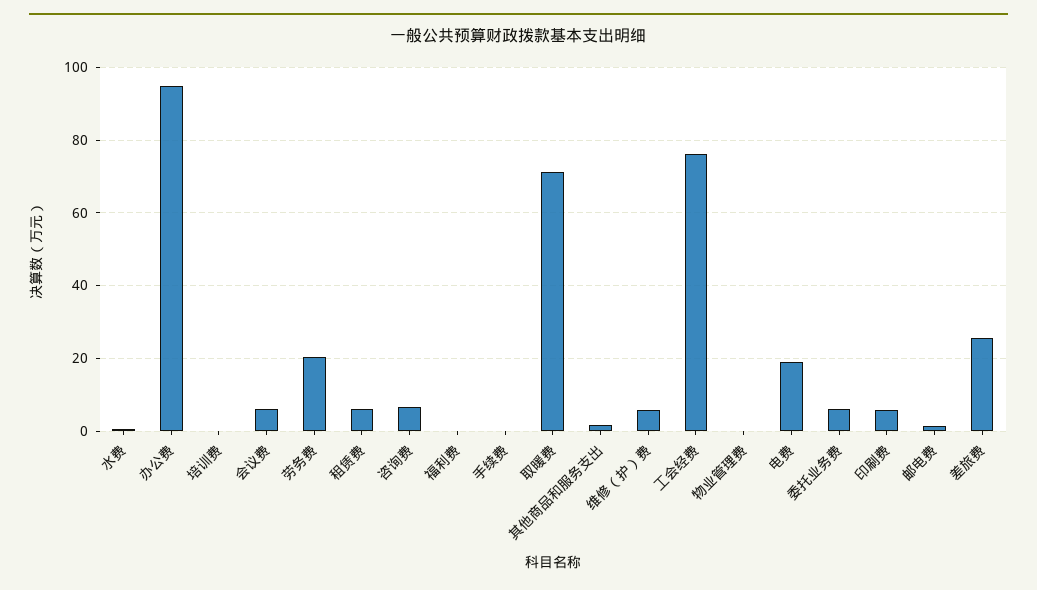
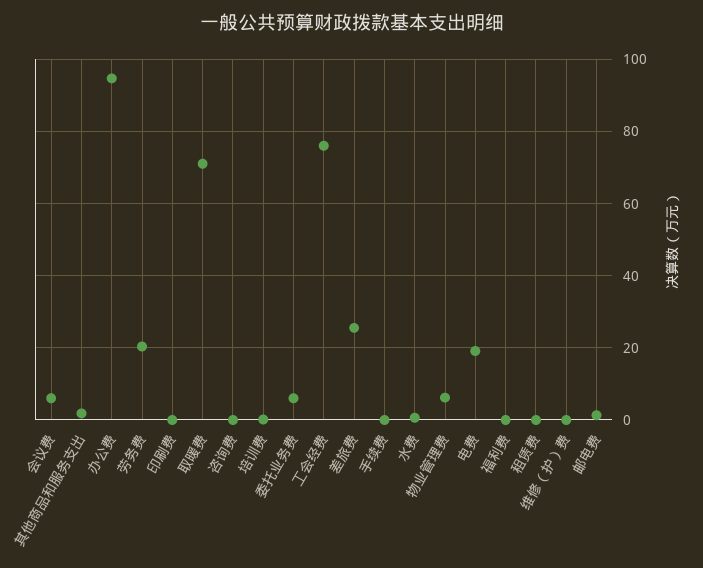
  {
    "水费": 0,
    "办公费": 94,
    "培训费": 0,
    "会议费": 6,
    "劳务费": 20,
-   "租赁费": 6,
+   "租赁费": 0,
-   "咨询费": 6,
+   "咨询费": 0,
    "福利费": 0,
    "手续费": 0,
    "取暖费": 72,
    "其他商品和服务支出": 2,
-   "维修（护）费": 6,
+   "维修（护）费": 0,
    "工会经费": 76,
-   "物业管理费": 0,
+   "物业管理费": 6,
    "电费": 20,
    "委托业务费": 6,
-   "印刷费": 6,
+   "印刷费": 0,
    "邮电费": 2,
    "差旅费": 26
  }

